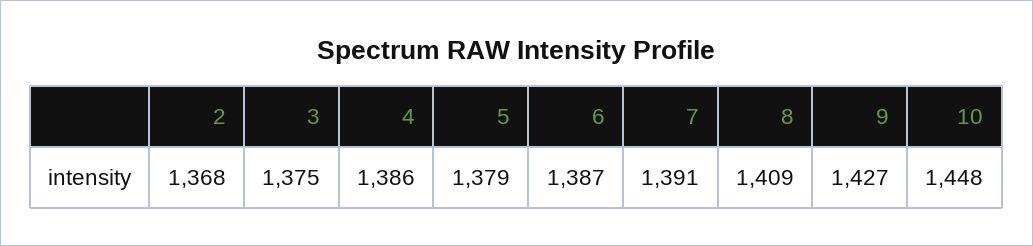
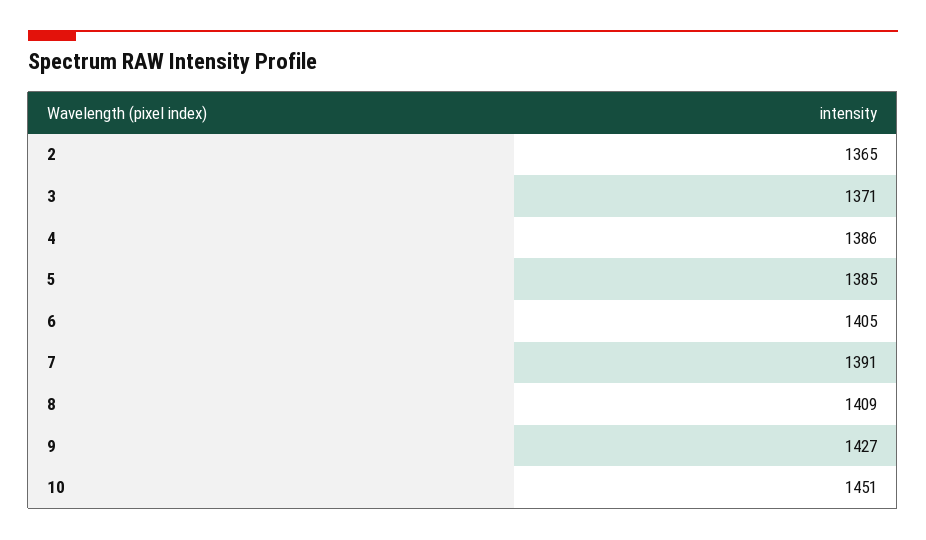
  {
-   "2": 1368,
+   "2": 1365,
-   "3": 1375,
+   "3": 1371,
    "4": 1386,
-   "5": 1379,
+   "5": 1385,
-   "6": 1387,
+   "6": 1405,
    "7": 1391,
    "8": 1409,
    "9": 1427,
-   "10": 1448
+   "10": 1451
  }

